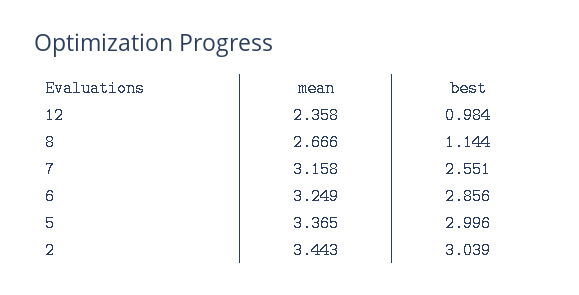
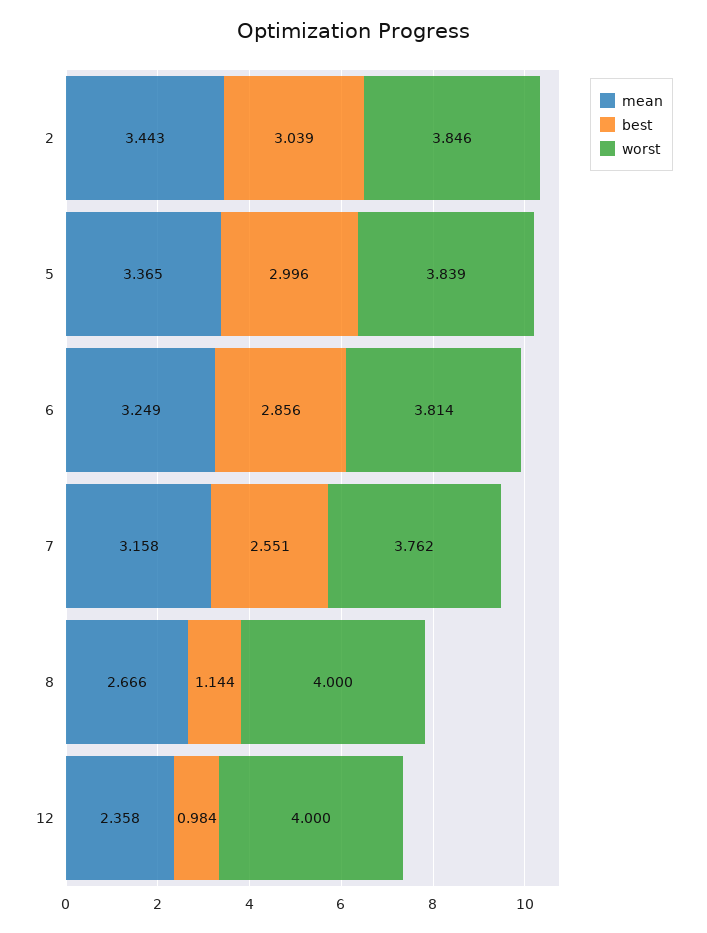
  {
    "mean": {
      "12": 2.358,
      "8": 2.666,
      "7": 3.158,
      "6": 3.249,
      "5": 3.365,
      "2": 3.443
    },
    "best": {
      "12": 0.984,
      "8": 1.144,
      "7": 2.551,
      "6": 2.856,
      "5": 2.996,
      "2": 3.039
-   }
+   },
+   "worst": {
+     "2": 3.846,
+     "5": 3.839,
+     "6": 3.814,
+     "7": 3.762,
+     "8": 4,
+     "12": 4
+   }
  }

